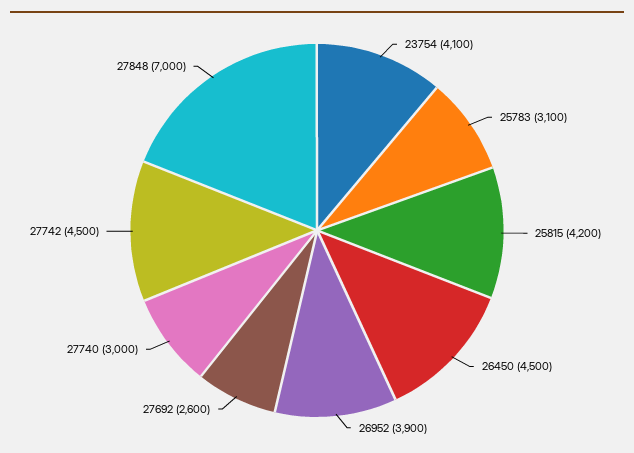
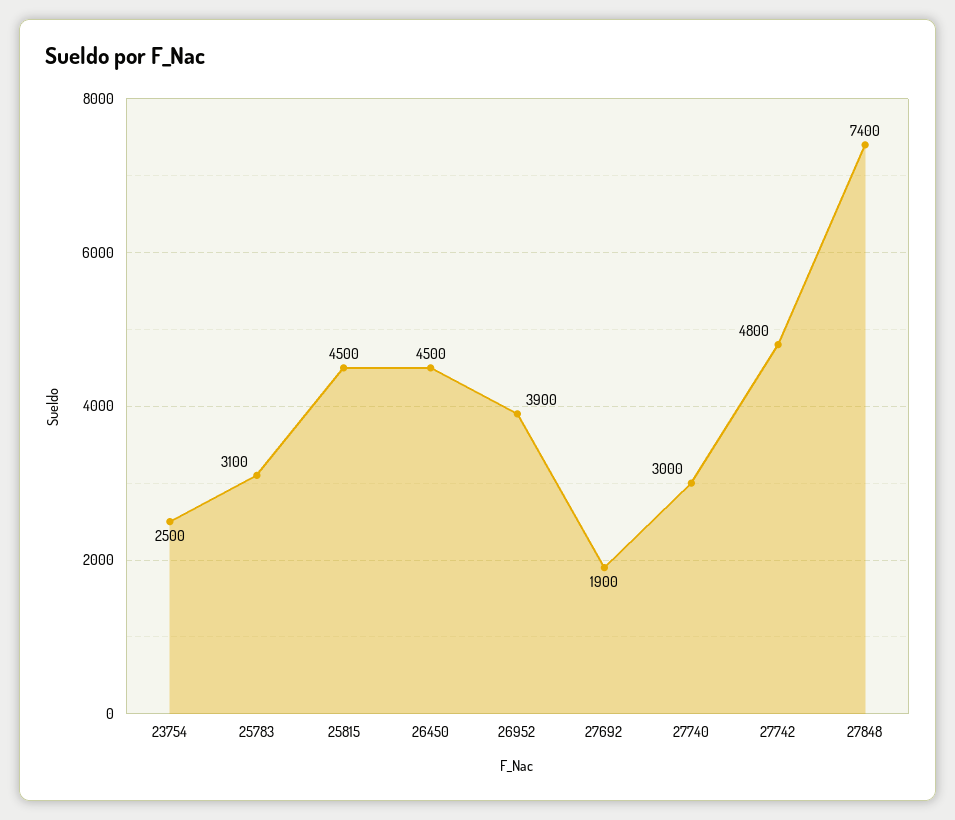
  {
-   "23754": 4100,
+   "23754": 2500,
    "25783": 3100,
-   "25815": 4200,
+   "25815": 4500,
    "26450": 4500,
    "26952": 3900,
-   "27692": 2600,
+   "27692": 1900,
    "27740": 3000,
-   "27742": 4500,
+   "27742": 4800,
-   "27848": 7000
+   "27848": 7400
  }

